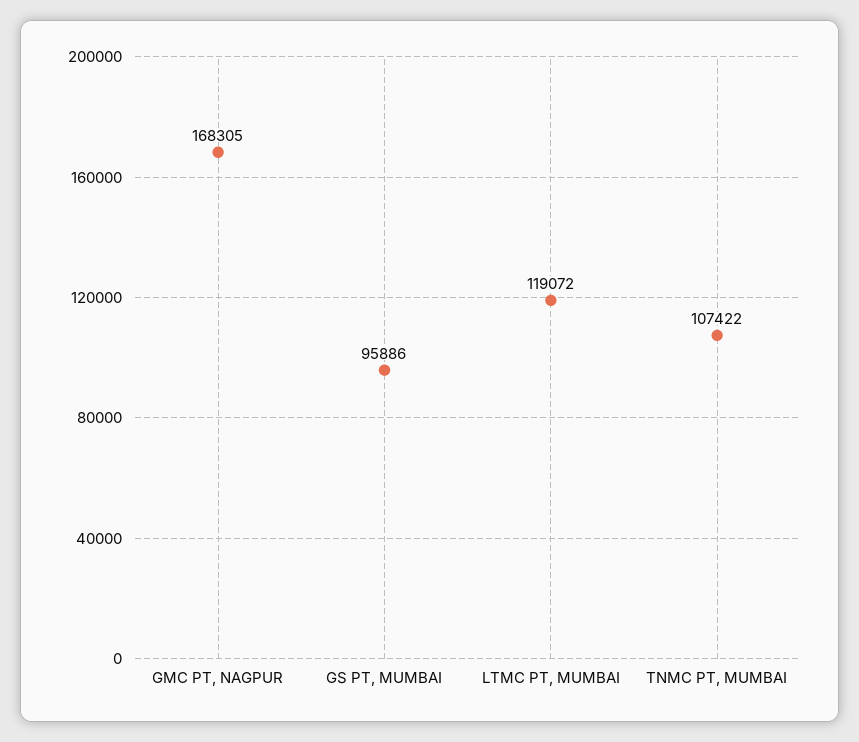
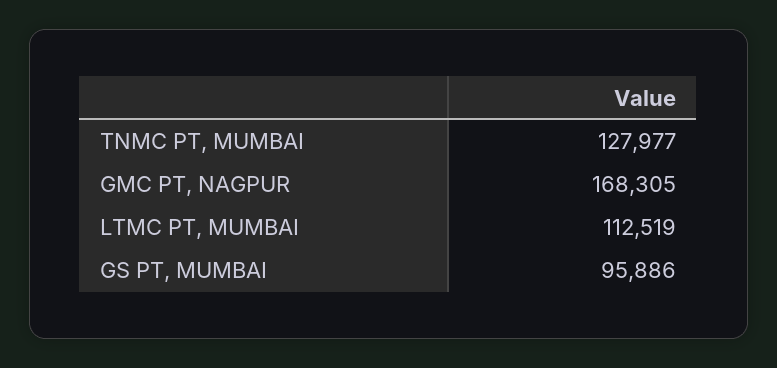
  {
    "GMC PT, NAGPUR": 168305,
    "GS PT, MUMBAI": 95886,
-   "LTMC PT, MUMBAI": 119072,
+   "LTMC PT, MUMBAI": 112519,
-   "TNMC PT, MUMBAI": 107422
+   "TNMC PT, MUMBAI": 127977
  }

